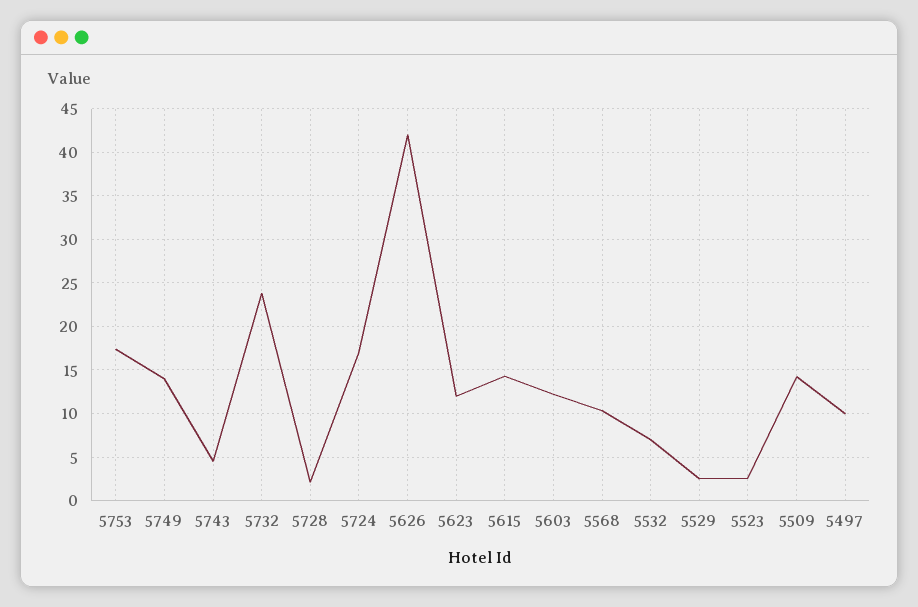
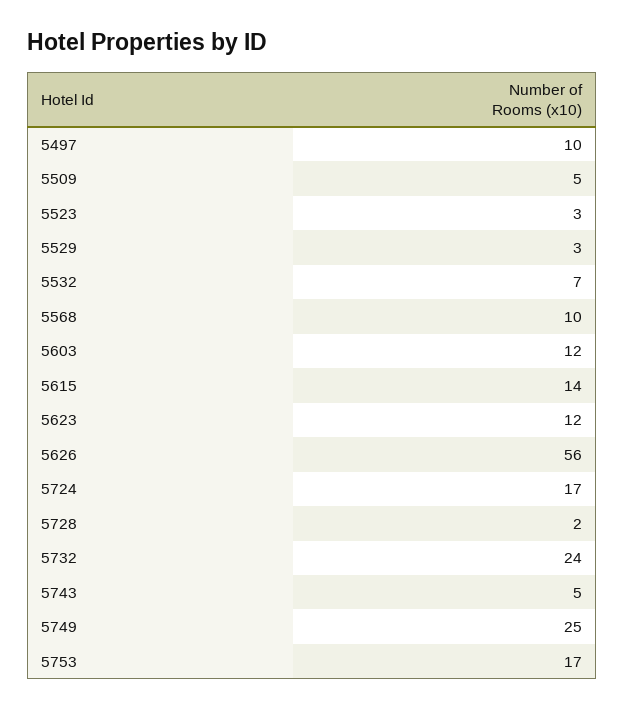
  {
    "5753": 17,
-   "5749": 14,
+   "5749": 25,
    "5743": 5,
    "5732": 24,
    "5728": 2,
    "5724": 17,
-   "5626": 42,
+   "5626": 56,
    "5623": 12,
    "5615": 14,
    "5603": 12,
    "5568": 10,
    "5532": 7,
    "5529": 3,
    "5523": 3,
-   "5509": 14,
+   "5509": 5,
    "5497": 10
  }

